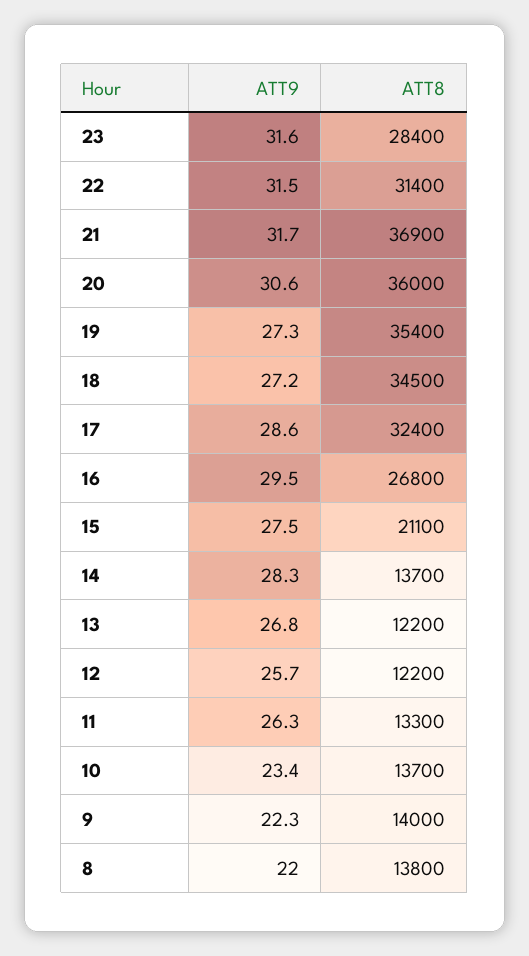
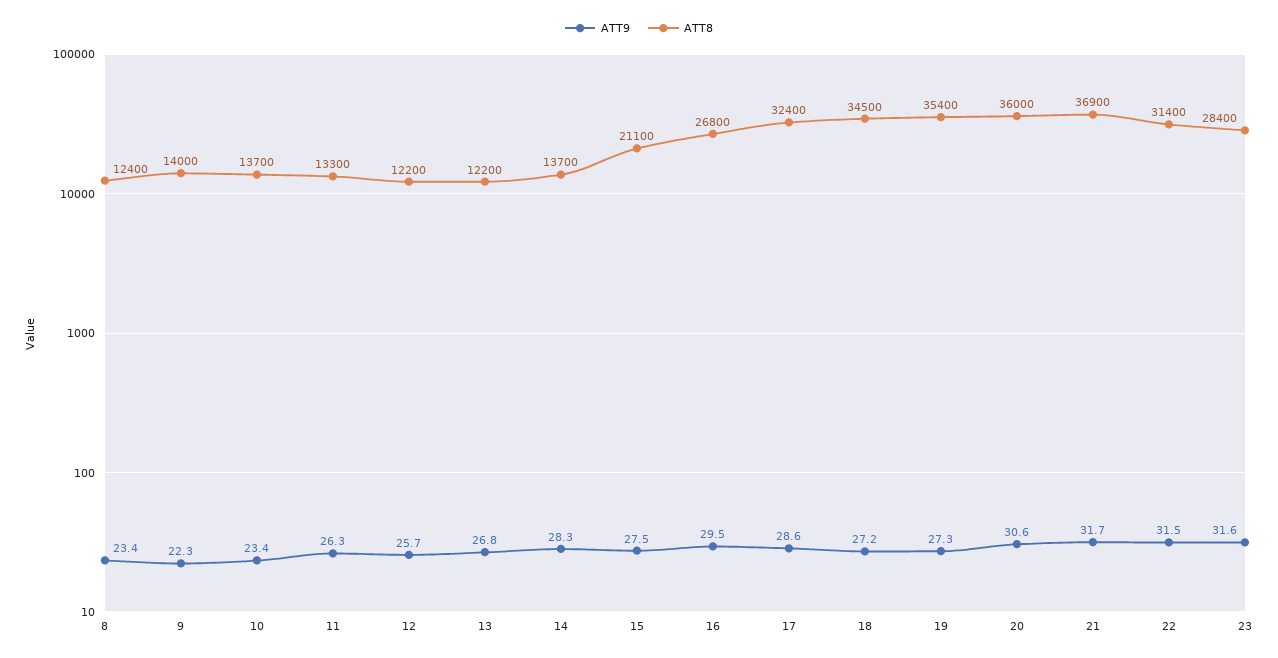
  {
    "ATT9": {
      "23": 31.6,
      "22": 31.5,
      "21": 31.7,
      "20": 30.6,
      "19": 27.3,
      "18": 27.2,
      "17": 28.6,
      "16": 29.5,
      "15": 27.5,
      "14": 28.3,
      "13": 26.8,
      "12": 25.7,
      "11": 26.3,
      "10": 23.4,
      "9": 22.3,
-     "8": 22
+     "8": 23.4
    },
    "ATT8": {
      "23": 28400,
      "22": 31400,
      "21": 36900,
      "20": 36000,
      "19": 35400,
      "18": 34500,
      "17": 32400,
      "16": 26800,
      "15": 21100,
      "14": 13700,
      "13": 12200,
      "12": 12200,
      "11": 13300,
      "10": 13700,
      "9": 14000,
-     "8": 13800
+     "8": 12400
    }
  }

